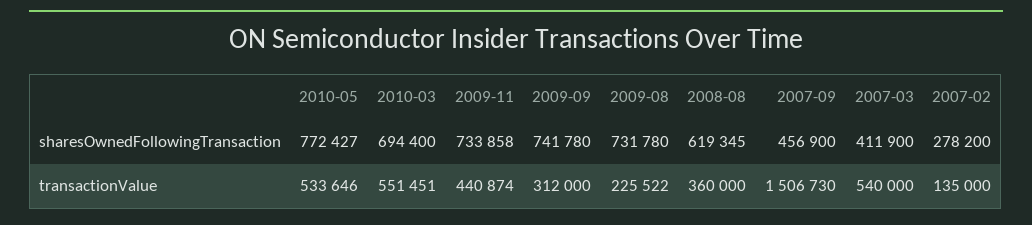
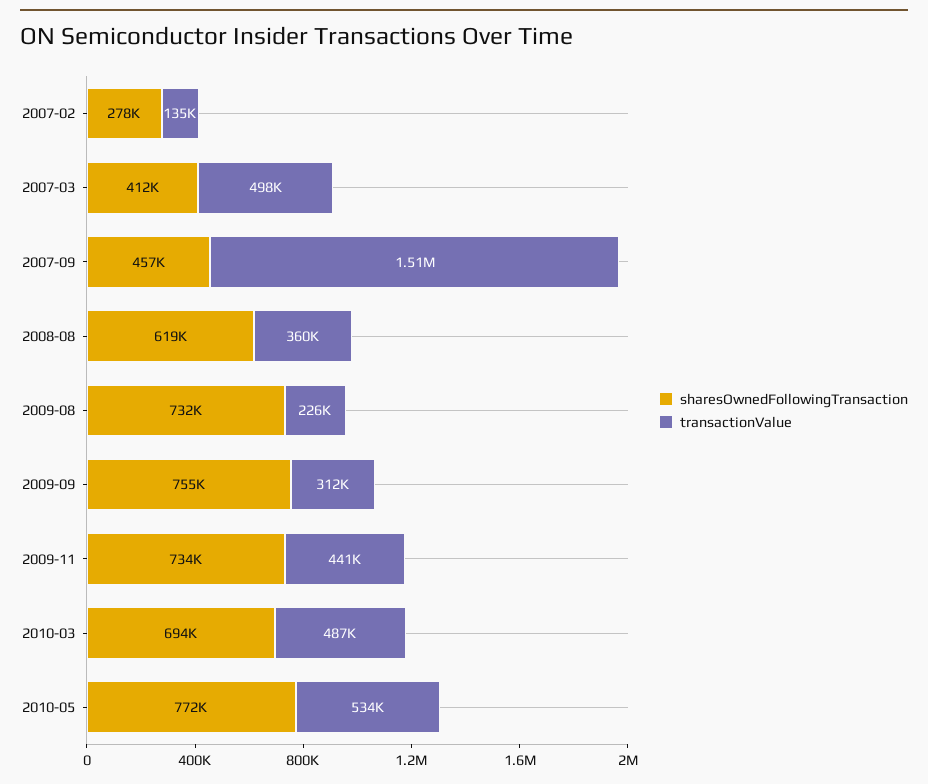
  {
    "sharesOwnedFollowingTransaction": {
      "2010-05": 772427,
      "2010-03": 694400,
      "2009-11": 733858,
-     "2009-09": 741780,
+     "2009-09": 755000,
      "2009-08": 731780,
      "2008-08": 619345,
      "2007-09": 456900,
      "2007-03": 411900,
      "2007-02": 278200
    },
    "transactionValue": {
      "2010-05": 533646,
-     "2010-03": 551451,
+     "2010-03": 487000,
      "2009-11": 440874,
      "2009-09": 312000,
      "2009-08": 225522,
      "2008-08": 360000,
      "2007-09": 1506730,
-     "2007-03": 540000,
+     "2007-03": 498000,
      "2007-02": 135000
    }
  }

